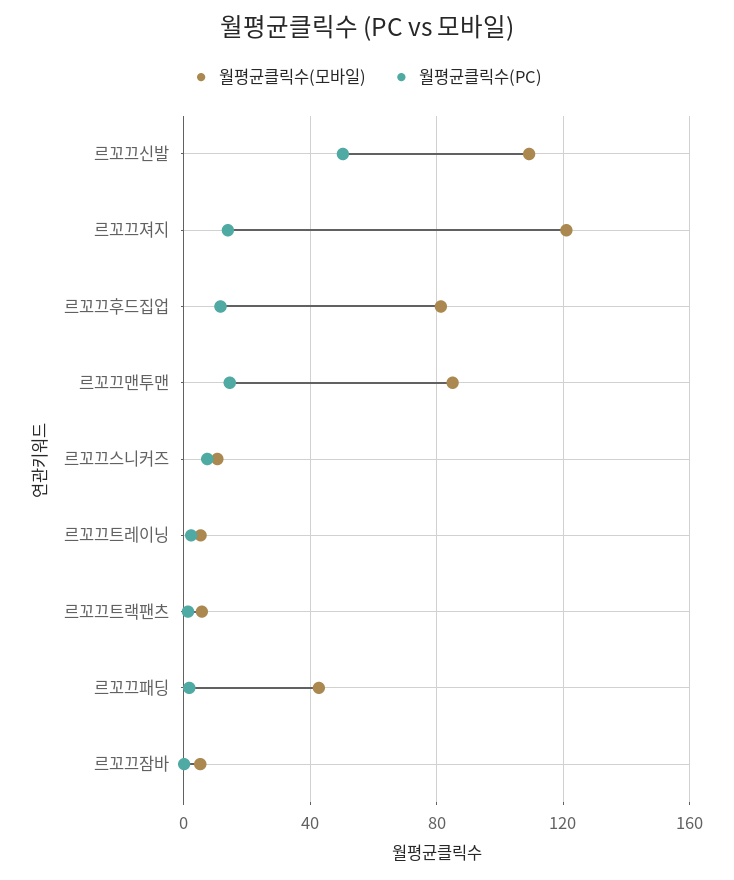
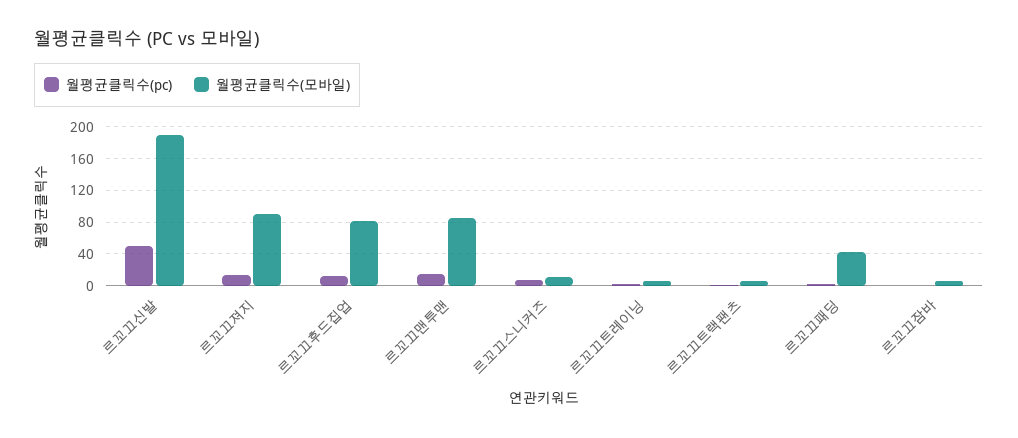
  {
    "월평균클릭수(모바일)": {
-     "르꼬끄신발": 110,
+     "르꼬끄신발": 190,
-     "르꼬끄져지": 120,
+     "르꼬끄져지": 90,
      "르꼬끄후드집업": 80,
      "르꼬끄맨투맨": 85,
      "르꼬끄스니커즈": 10,
      "르꼬끄트레이닝": 5,
      "르꼬끄트랙팬츠": 5,
      "르꼬끄패딩": 45,
      "르꼬끄잠바": 5
    },
    "월평균클릭수(PC)": {
      "르꼬끄신발": 50,
      "르꼬끄져지": 15,
      "르꼬끄후드집업": 10,
      "르꼬끄맨투맨": 15,
      "르꼬끄스니커즈": 5,
      "르꼬끄트레이닝": 0,
      "르꼬끄트랙팬츠": 0,
      "르꼬끄패딩": 0,
      "르꼬끄잠바": 0
    }
  }

